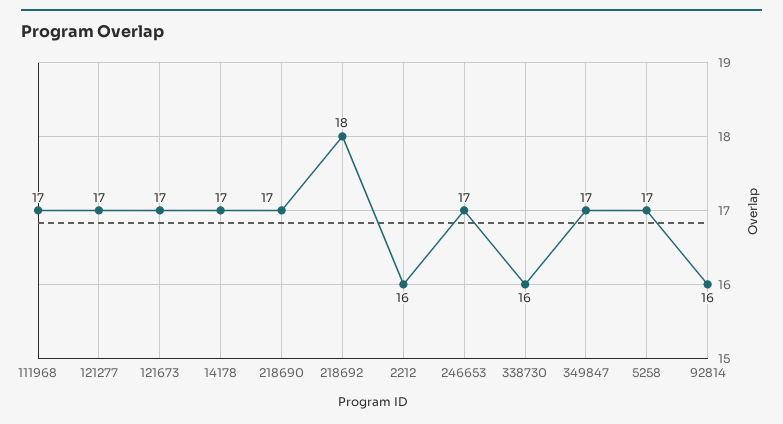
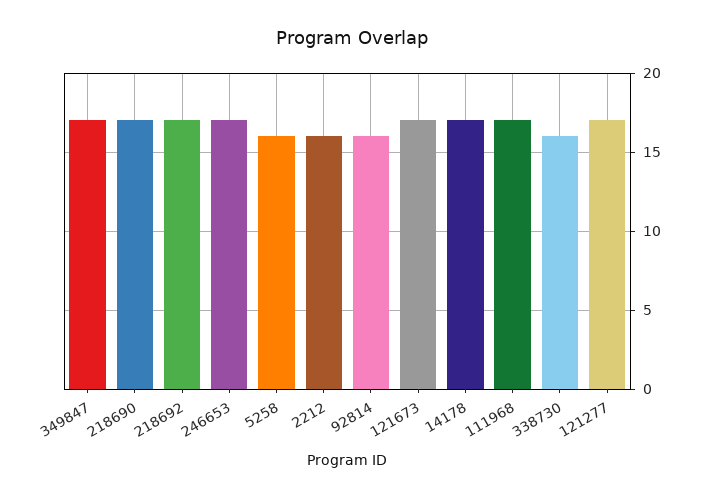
  {
    "111968": 17,
    "121277": 17,
    "121673": 17,
    "14178": 17,
    "218690": 17,
-   "218692": 18,
+   "218692": 17,
    "2212": 16,
    "246653": 17,
    "338730": 16,
    "349847": 17,
-   "5258": 17,
+   "5258": 16,
    "92814": 16
  }

